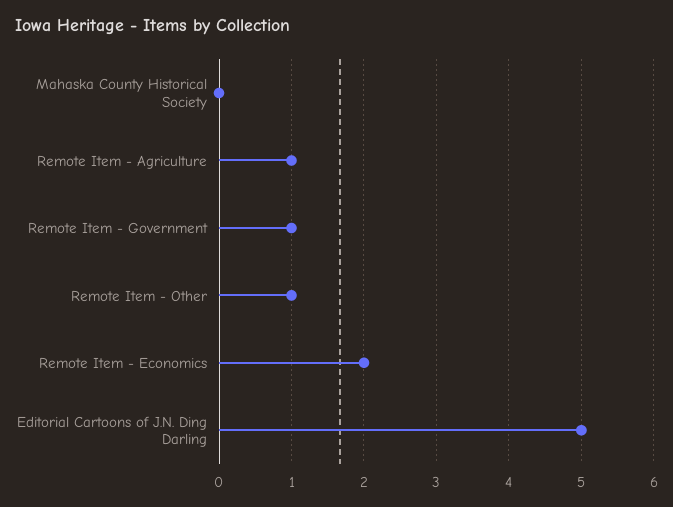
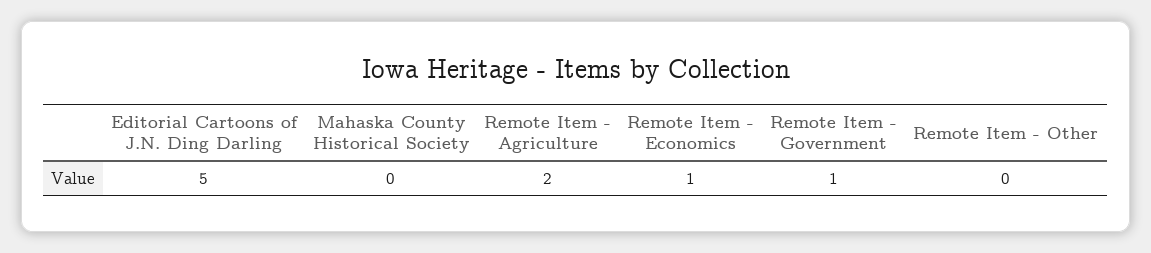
  {
    "Mahaska County Historical Society": 0,
-   "Remote Item - Agriculture": 1,
+   "Remote Item - Agriculture": 2,
    "Remote Item - Government": 1,
-   "Remote Item - Other": 1,
+   "Remote Item - Other": 0,
-   "Remote Item - Economics": 2,
+   "Remote Item - Economics": 1,
    "Editorial Cartoons of J.N. Ding Darling": 5
  }

